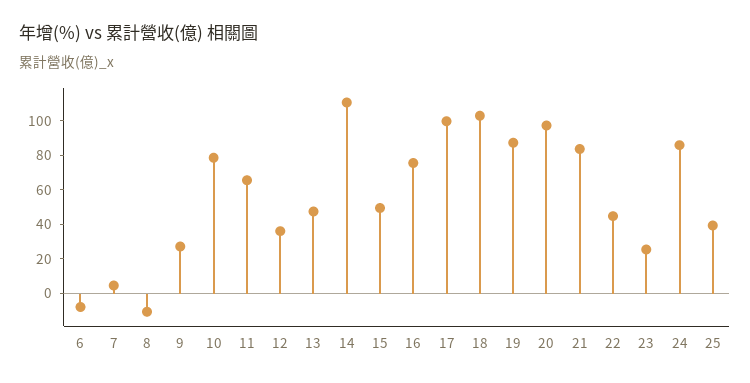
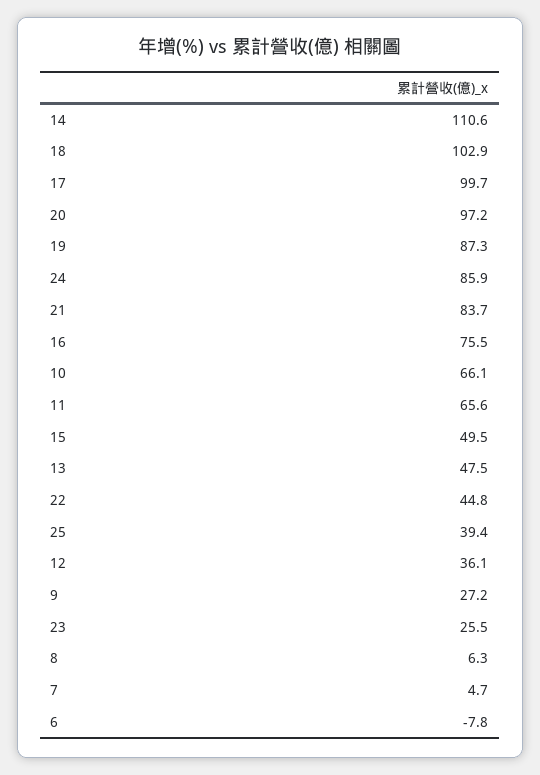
  {
    "6": -7.8,
    "7": 4.7,
-   "8": -10,
+   "8": 6.3,
    "9": 27.2,
-   "10": 80,
+   "10": 66.1,
    "11": 65.6,
    "12": 36.1,
    "13": 47.5,
    "14": 110.6,
    "15": 49.5,
    "16": 75.5,
    "17": 99.7,
    "18": 102.9,
    "19": 87.3,
    "20": 97.2,
    "21": 83.7,
    "22": 44.8,
    "23": 25.5,
    "24": 85.9,
    "25": 39.4
  }

